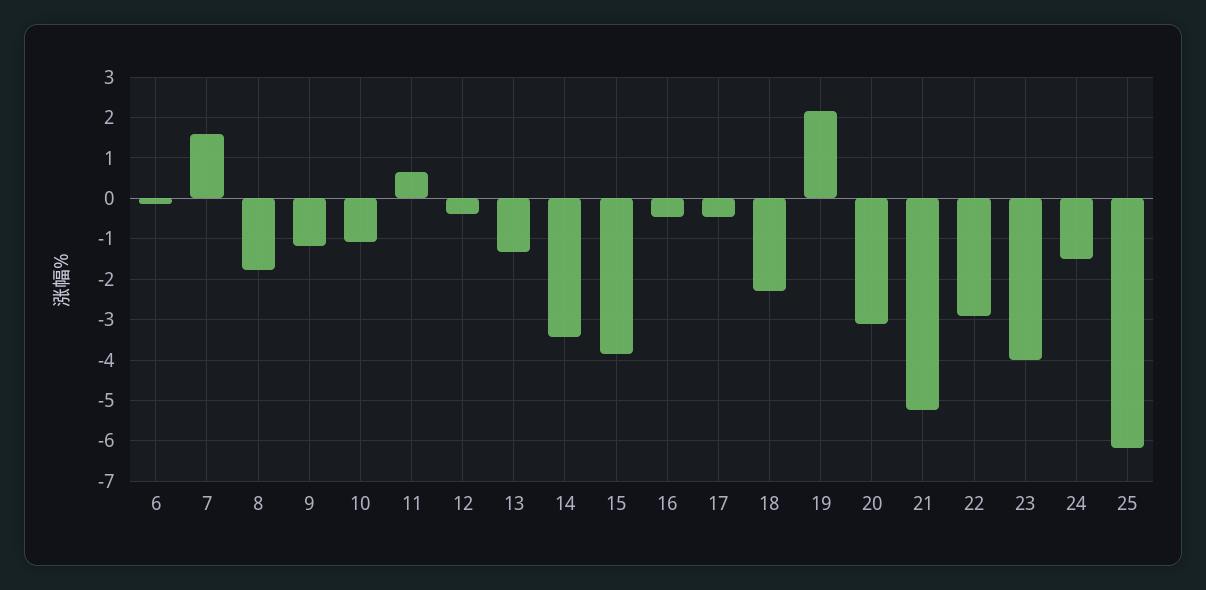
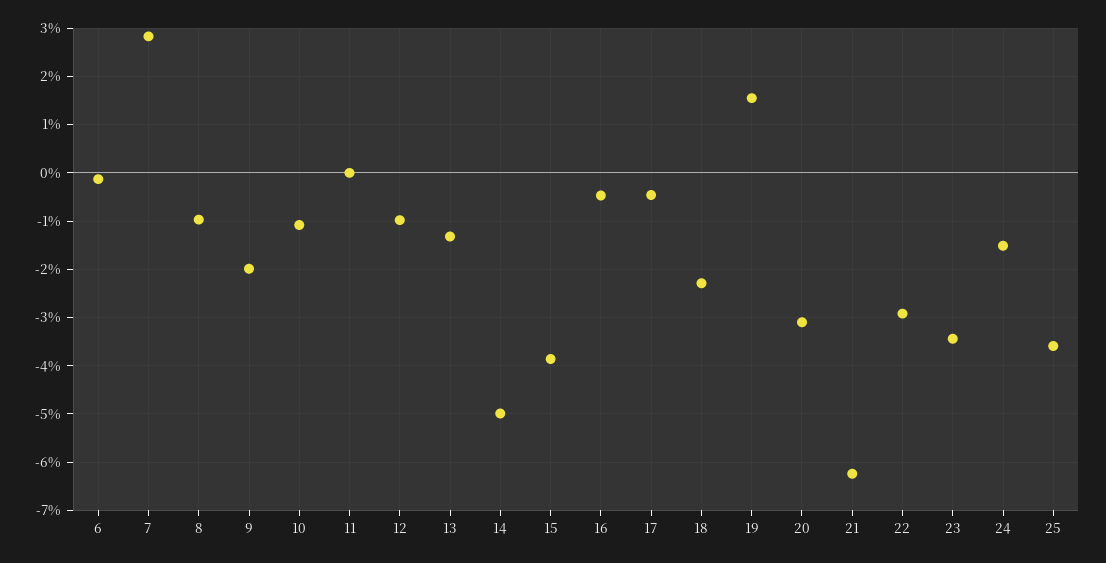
  {
    "6": -0.2,
-   "7": 1.6,
+   "7": 2.8,
-   "8": -1.8,
+   "8": -1,
-   "9": -1.2,
+   "9": -2,
    "10": -1,
-   "11": 0.6,
+   "11": 0,
-   "12": -0.4,
+   "12": -1,
    "13": -1.4,
-   "14": -3.4,
+   "14": -5,
    "15": -3.8,
    "16": -0.4,
    "17": -0.4,
    "18": -2.2,
-   "19": 2.2,
+   "19": 1.6,
    "20": -3.2,
-   "21": -5.2,
+   "21": -6.2,
    "22": -3,
-   "23": -4,
+   "23": -3.4,
    "24": -1.6,
-   "25": -6.2
+   "25": -3.6
  }

